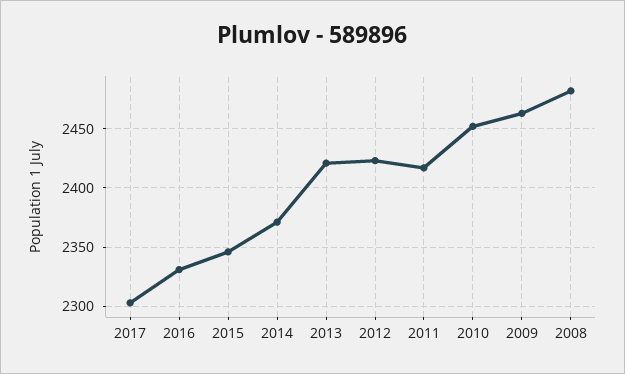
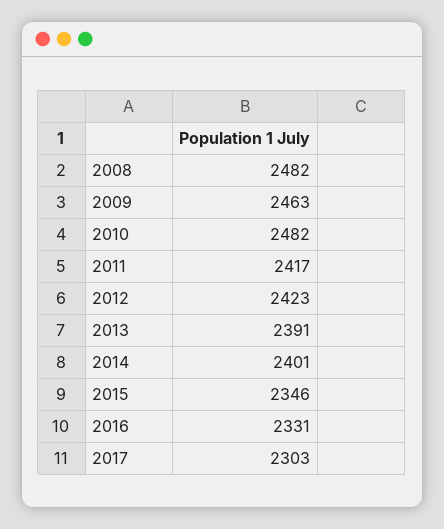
  {
    "2017": 2303,
    "2016": 2331,
    "2015": 2346,
-   "2014": 2370,
+   "2014": 2401,
-   "2013": 2420,
+   "2013": 2391,
    "2012": 2423,
    "2011": 2417,
-   "2010": 2450,
+   "2010": 2482,
    "2009": 2463,
    "2008": 2482
  }

